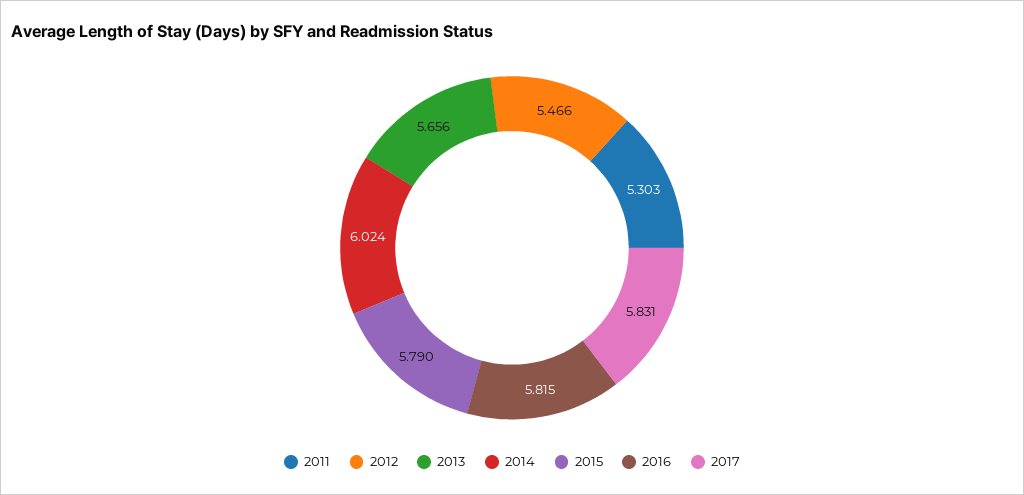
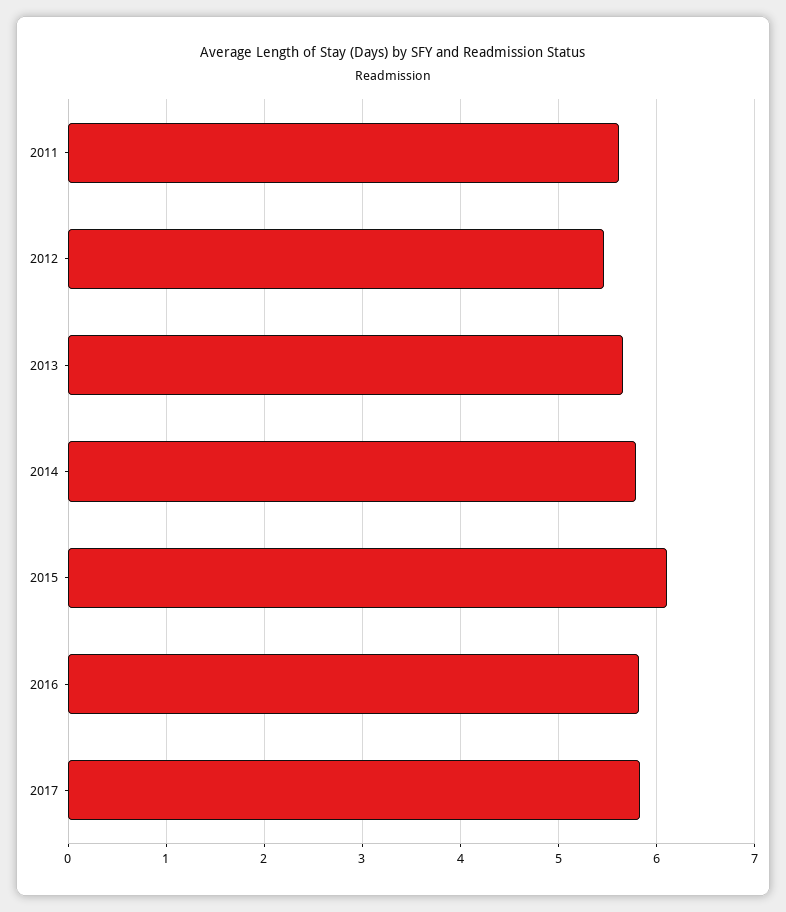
  {
-   "2011": 5.303,
+   "2011": 5.6,
    "2012": 5.466,
    "2013": 5.656,
-   "2014": 6.024,
+   "2014": 5.8,
-   "2015": 5.79,
+   "2015": 6.1,
    "2016": 5.815,
    "2017": 5.831
  }

